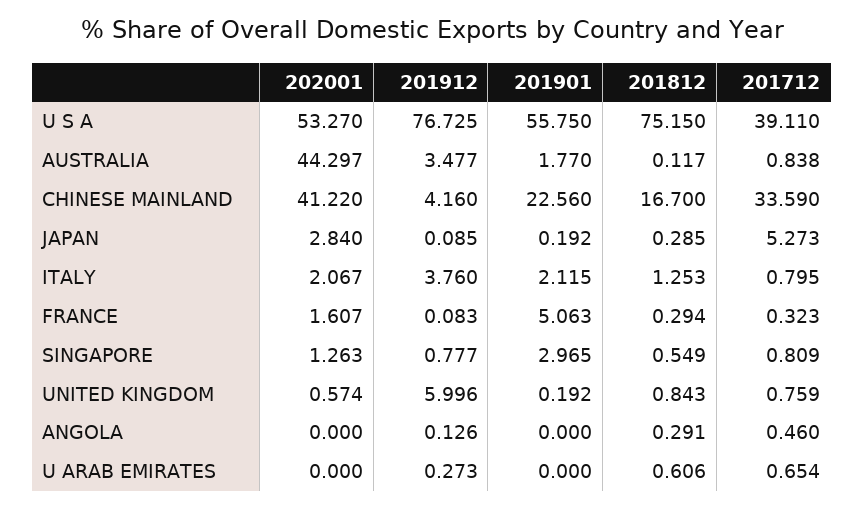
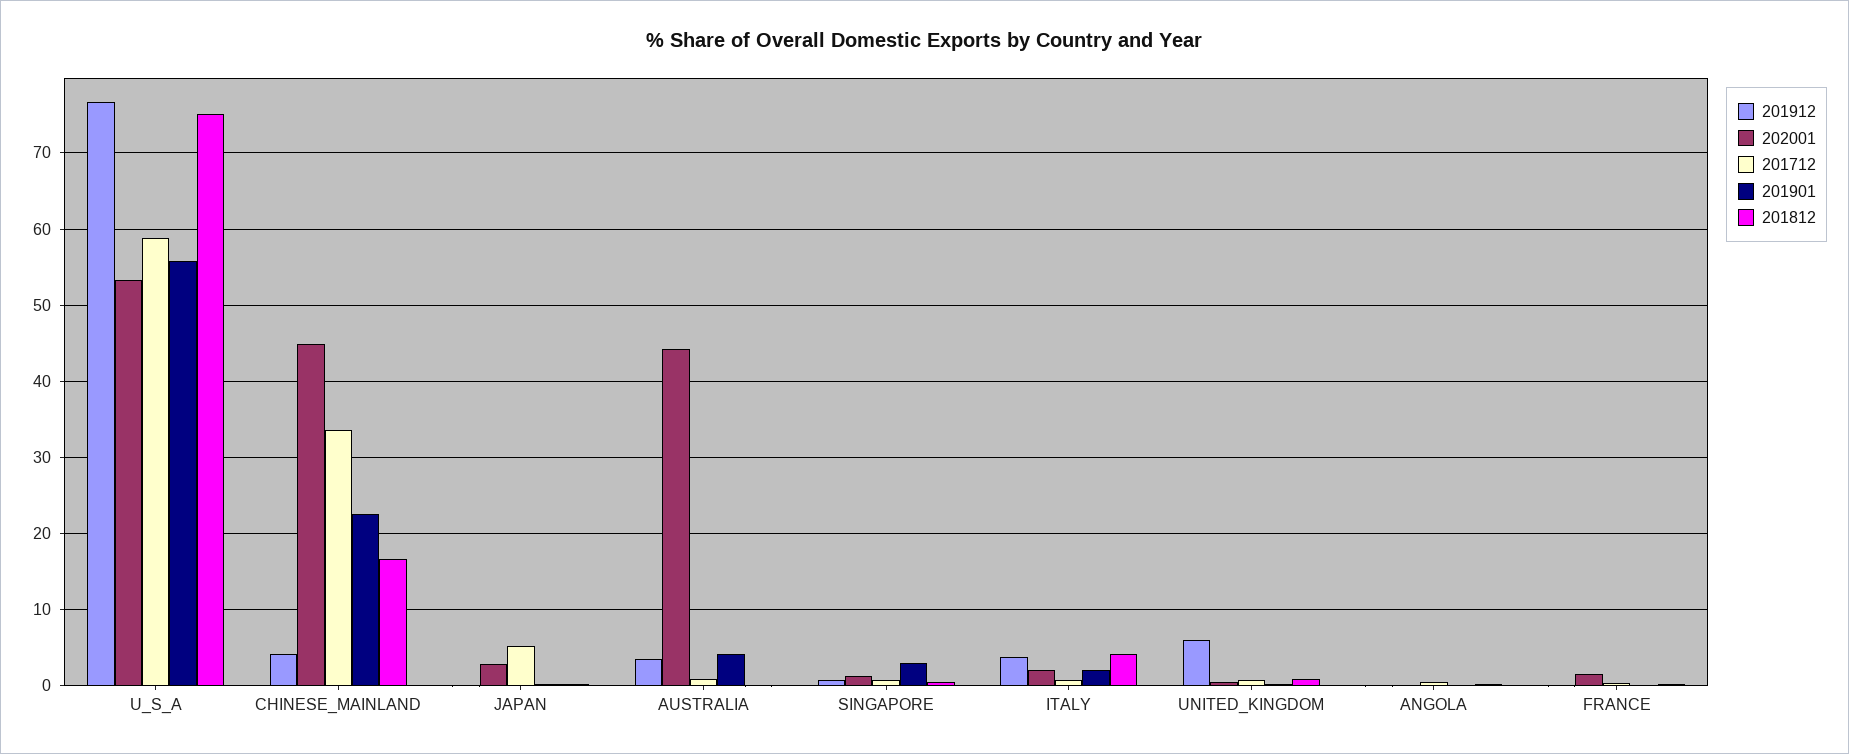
  {
    "202001": {
      "U S A": 53.27,
      "AUSTRALIA": 44.297,
-     "CHINESE MAINLAND": 41.22,
+     "CHINESE MAINLAND": 45,
      "JAPAN": 2.84,
      "ITALY": 2.067,
      "FRANCE": 1.607,
      "SINGAPORE": 1.263,
      "UNITED KINGDOM": 0.574,
-     "ANGOLA": 0,
+     "ANGOLA": 0
-     "U ARAB EMIRATES": 0
    },
    "201912": {
      "U S A": 76.725,
      "AUSTRALIA": 3.477,
      "CHINESE MAINLAND": 4.16,
      "JAPAN": 0.085,
      "ITALY": 3.76,
      "FRANCE": 0.083,
      "SINGAPORE": 0.777,
      "UNITED KINGDOM": 5.996,
-     "ANGOLA": 0.126,
+     "ANGOLA": 0.126
-     "U ARAB EMIRATES": 0.273
    },
    "201901": {
      "U S A": 55.75,
-     "AUSTRALIA": 1.77,
+     "AUSTRALIA": 4,
      "CHINESE MAINLAND": 22.56,
      "JAPAN": 0.192,
      "ITALY": 2.115,
-     "FRANCE": 5.063,
+     "FRANCE": 0,
      "SINGAPORE": 2.965,
      "UNITED KINGDOM": 0.192,
-     "ANGOLA": 0,
+     "ANGOLA": 0
-     "U ARAB EMIRATES": 0
    },
    "201812": {
      "U S A": 75.15,
      "AUSTRALIA": 0.117,
      "CHINESE MAINLAND": 16.7,
      "JAPAN": 0.285,
-     "ITALY": 1.253,
+     "ITALY": 4,
      "FRANCE": 0.294,
      "SINGAPORE": 0.549,
      "UNITED KINGDOM": 0.843,
-     "ANGOLA": 0.291,
+     "ANGOLA": 0.291
-     "U ARAB EMIRATES": 0.606
    },
    "201712": {
-     "U S A": 39.11,
+     "U S A": 59,
      "AUSTRALIA": 0.838,
      "CHINESE MAINLAND": 33.59,
      "JAPAN": 5.273,
      "ITALY": 0.795,
      "FRANCE": 0.323,
      "SINGAPORE": 0.809,
      "UNITED KINGDOM": 0.759,
-     "ANGOLA": 0.46,
+     "ANGOLA": 0.46
-     "U ARAB EMIRATES": 0.654
    }
  }

